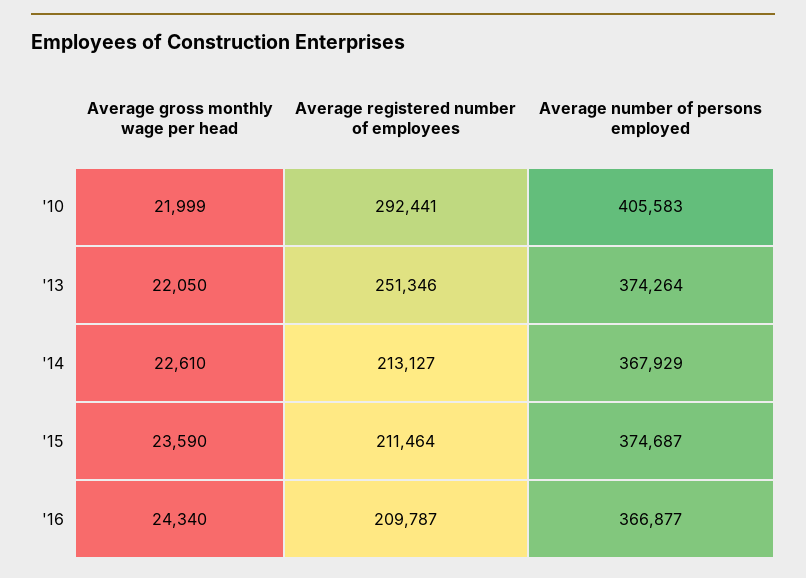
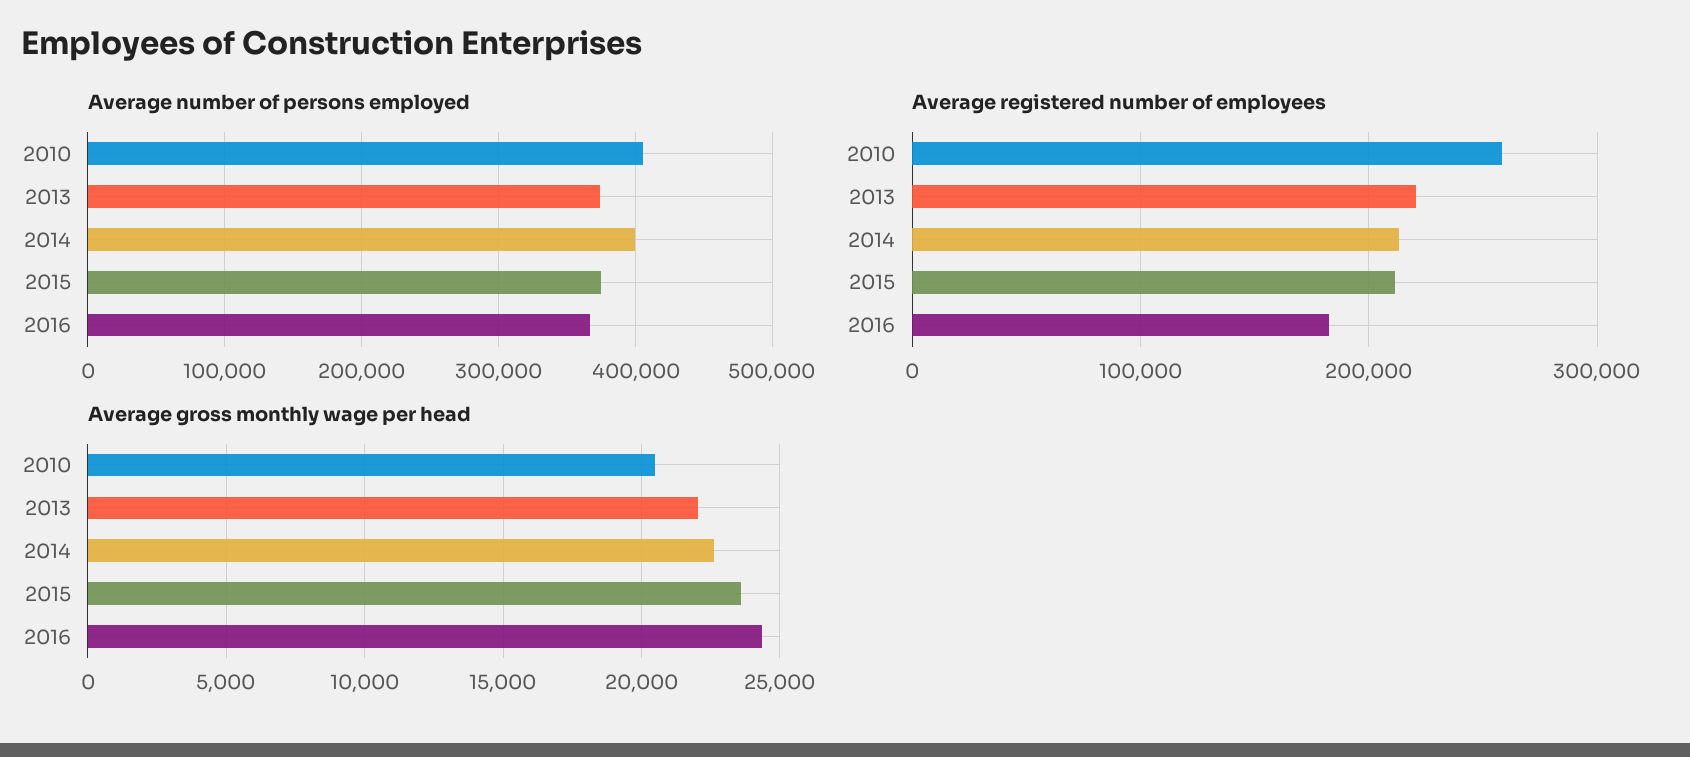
  {
    "Average gross monthly wage per head": {
-     "'10": 21999,
+     "'10": 20500,
      "'13": 22050,
      "'14": 22610,
      "'15": 23590,
      "'16": 24340
    },
    "Average registered number of employees": {
-     "'10": 292441,
+     "'10": 260000,
-     "'13": 251346,
+     "'13": 220000,
      "'14": 213127,
      "'15": 211464,
-     "'16": 209787
+     "'16": 180000
    },
    "Average number of persons employed": {
      "'10": 405583,
      "'13": 374264,
-     "'14": 367929,
+     "'14": 400000,
      "'15": 374687,
      "'16": 366877
    }
  }

